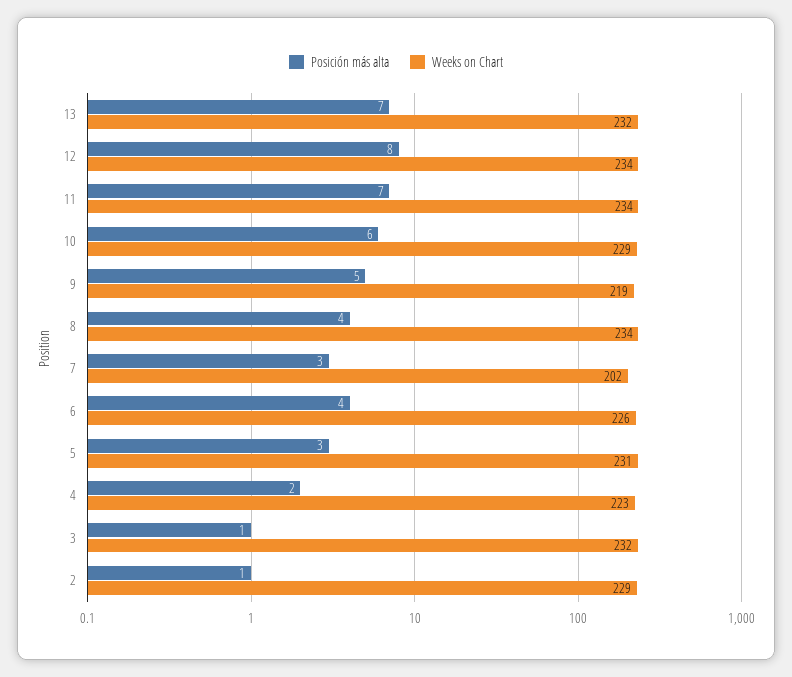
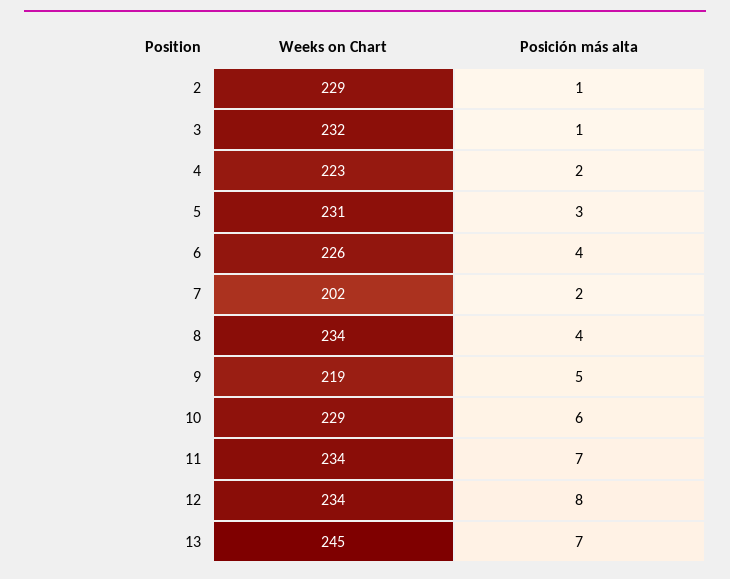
  {
    "Posición más alta": {
      "13": 7,
      "12": 8,
      "11": 7,
      "10": 6,
      "9": 5,
      "8": 4,
-     "7": 3,
+     "7": 2,
      "6": 4,
      "5": 3,
      "4": 2,
      "3": 1,
      "2": 1
    },
    "Weeks on Chart": {
-     "13": 232,
+     "13": 245,
      "12": 234,
      "11": 234,
      "10": 229,
      "9": 219,
      "8": 234,
      "7": 202,
      "6": 226,
      "5": 231,
      "4": 223,
      "3": 232,
      "2": 229
    }
  }

